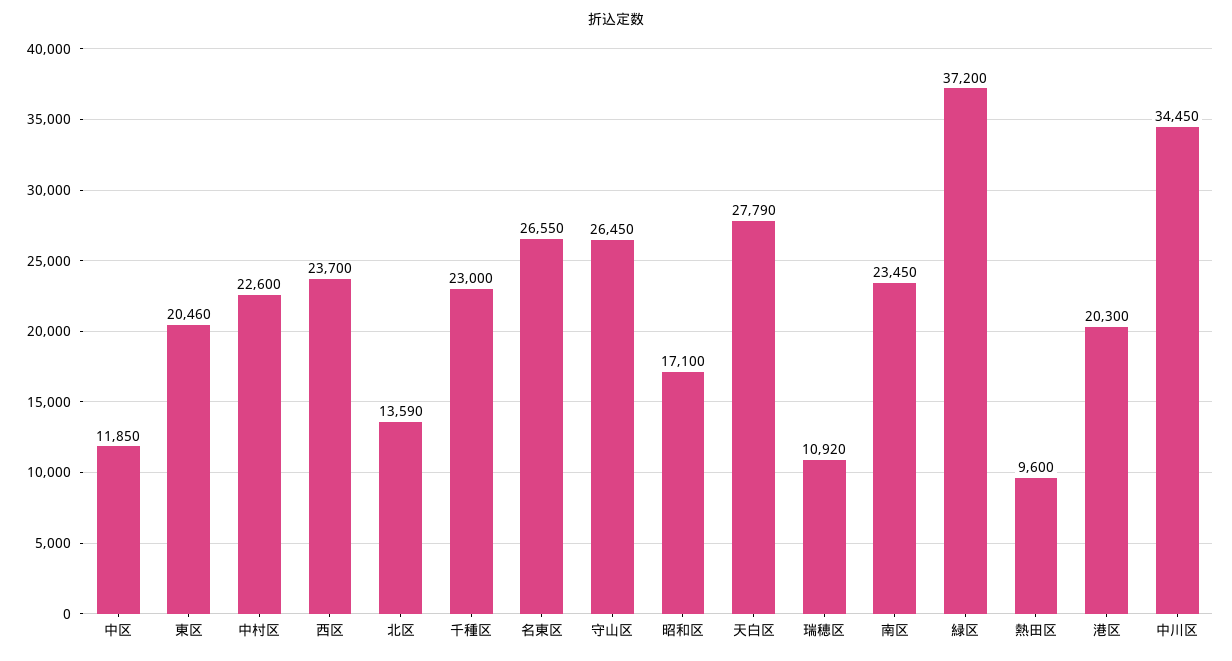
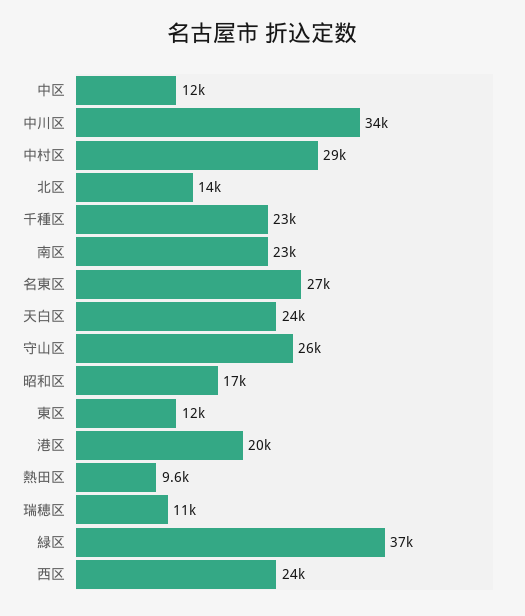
  {
    "中区": 11850,
-   "東区": 20460,
+   "東区": 12000,
-   "中村区": 22600,
+   "中村区": 29000,
    "西区": 23700,
    "北区": 13590,
    "千種区": 23000,
    "名東区": 26550,
    "守山区": 26450,
    "昭和区": 17100,
-   "天白区": 27790,
+   "天白区": 24000,
    "瑞穂区": 10920,
    "南区": 23450,
    "緑区": 37200,
    "熱田区": 9600,
    "港区": 20300,
    "中川区": 34450
  }

